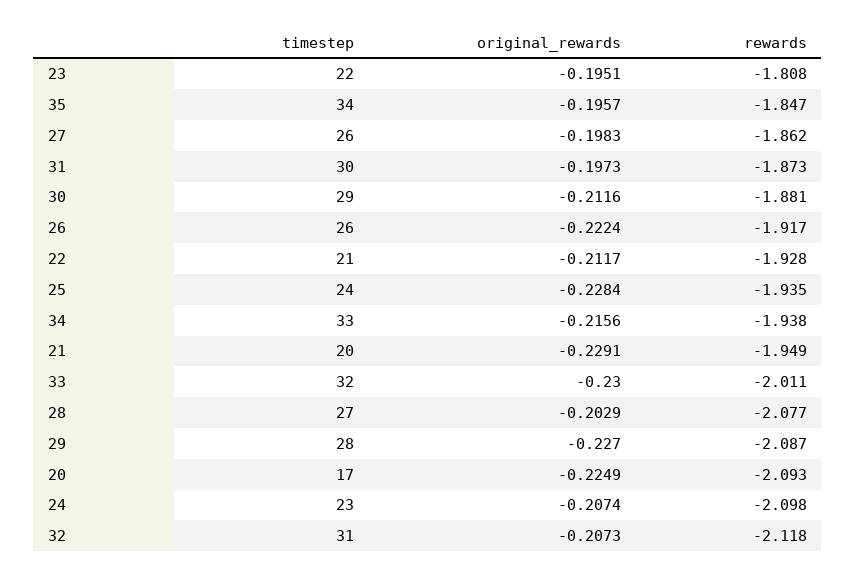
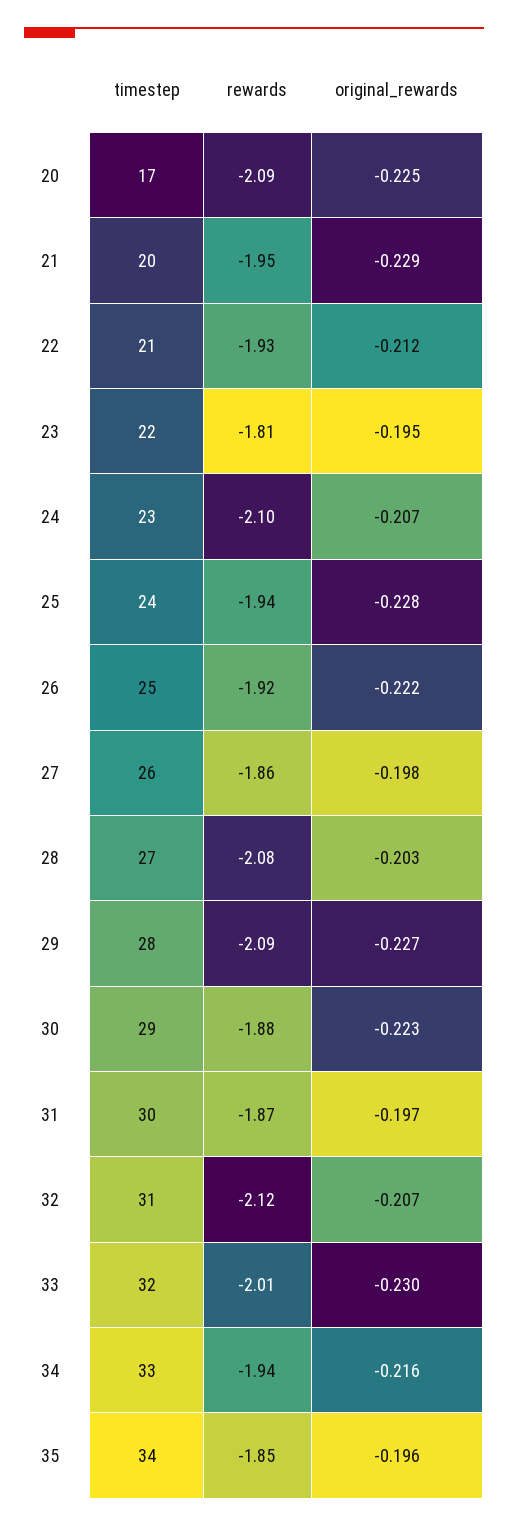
  {
    "timestep": {
      "23": 22,
      "35": 34,
      "27": 26,
      "31": 30,
      "30": 29,
-     "26": 26,
+     "26": 25,
      "22": 21,
      "25": 24,
      "34": 33,
      "21": 20,
      "33": 32,
      "28": 27,
      "29": 28,
      "20": 17,
      "24": 23,
      "32": 31
    },
    "original_rewards": {
      "23": -0.1951,
      "35": -0.1957,
      "27": -0.1983,
      "31": -0.1973,
-     "30": -0.2116,
+     "30": -0.223,
      "26": -0.2224,
      "22": -0.2117,
      "25": -0.2284,
      "34": -0.2156,
      "21": -0.2291,
      "33": -0.23,
      "28": -0.2029,
      "29": -0.227,
      "20": -0.2249,
      "24": -0.2074,
      "32": -0.2073
    },
    "rewards": {
      "23": -1.808,
      "35": -1.847,
      "27": -1.862,
      "31": -1.873,
      "30": -1.881,
      "26": -1.917,
      "22": -1.928,
      "25": -1.935,
      "34": -1.938,
      "21": -1.949,
      "33": -2.011,
      "28": -2.077,
      "29": -2.087,
      "20": -2.093,
      "24": -2.098,
      "32": -2.118
    }
  }

